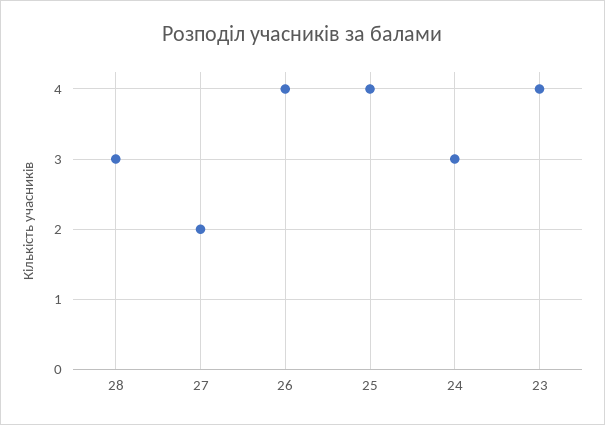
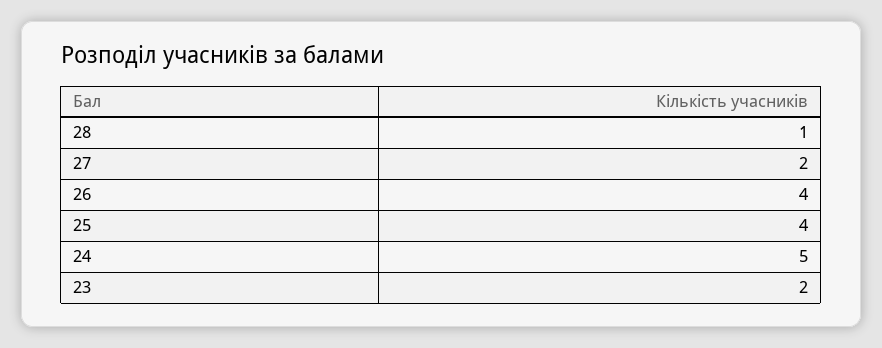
  {
-   "28": 3,
+   "28": 1,
    "27": 2,
    "26": 4,
    "25": 4,
-   "24": 3,
+   "24": 5,
-   "23": 4
+   "23": 2
  }

